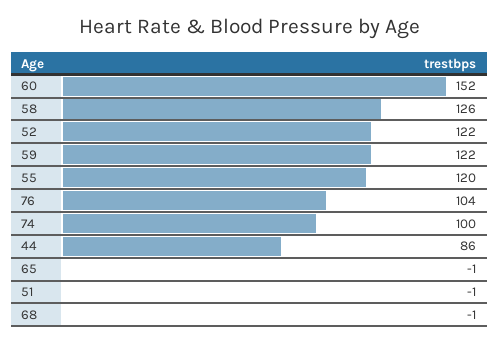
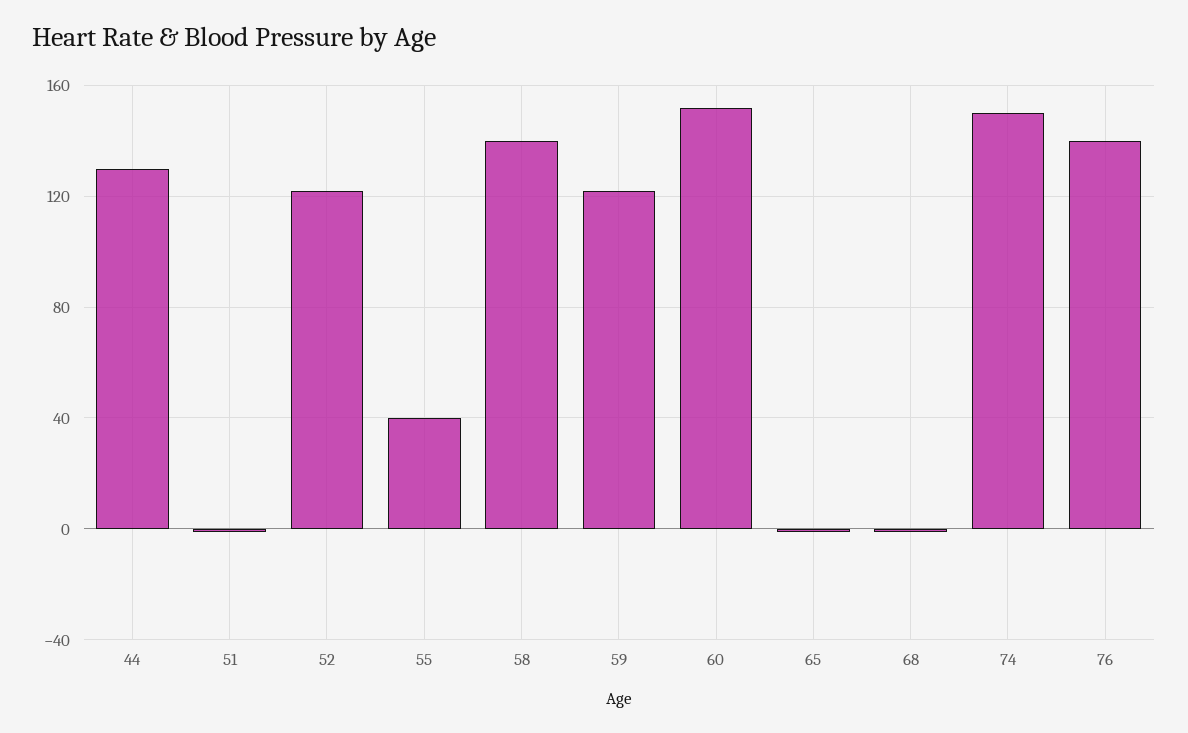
  {
    "60": 152,
-   "58": 126,
+   "58": 140,
    "52": 122,
    "59": 122,
-   "55": 120,
+   "55": 40,
-   "76": 104,
+   "76": 140,
-   "74": 100,
+   "74": 150,
-   "44": 86,
+   "44": 130,
    "65": -1,
    "51": -1,
    "68": -1
  }

